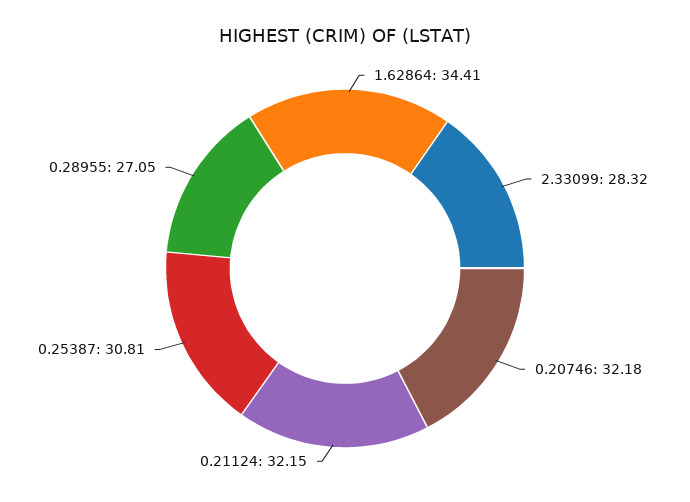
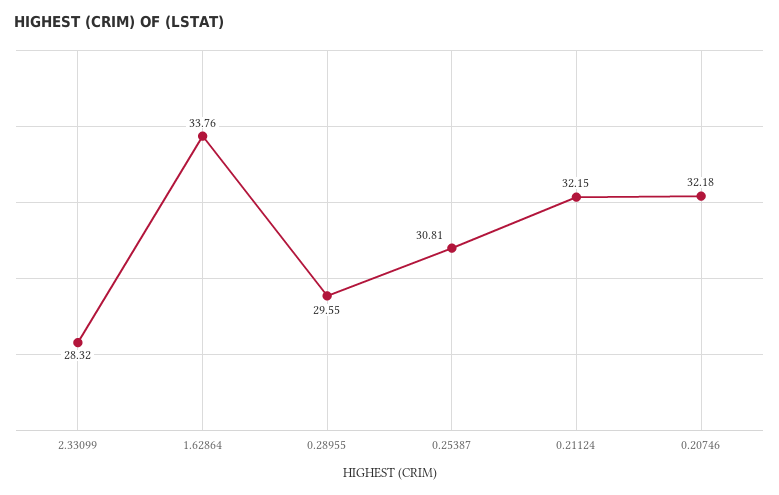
  {
-   "1.62864": 34.41,
+   "1.62864": 33.76,
    "2.33099": 28.32,
    "0.20746": 32.18,
    "0.21124": 32.15,
    "0.25387": 30.81,
-   "0.28955": 27.05
+   "0.28955": 29.55
  }

